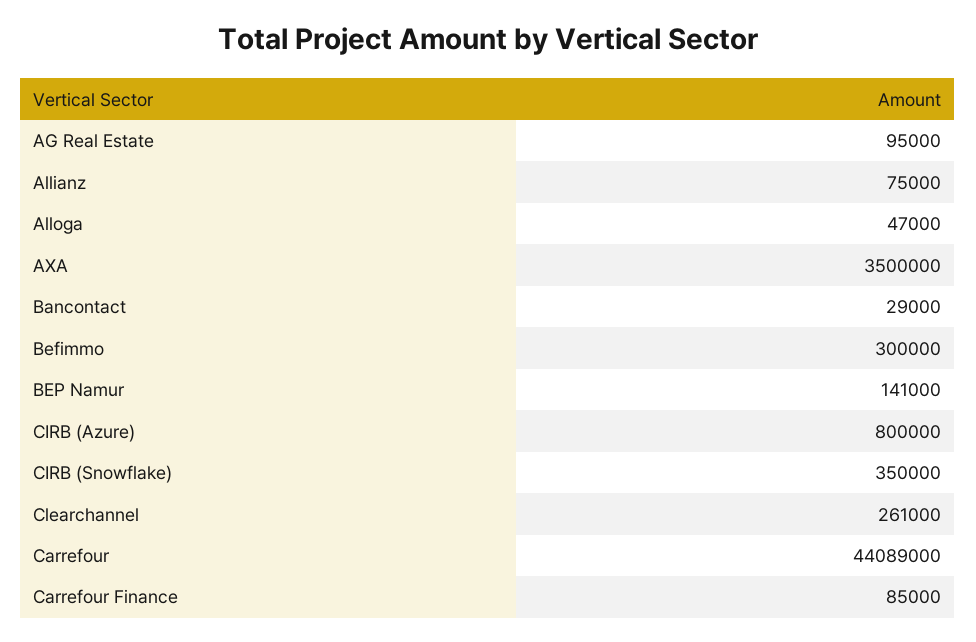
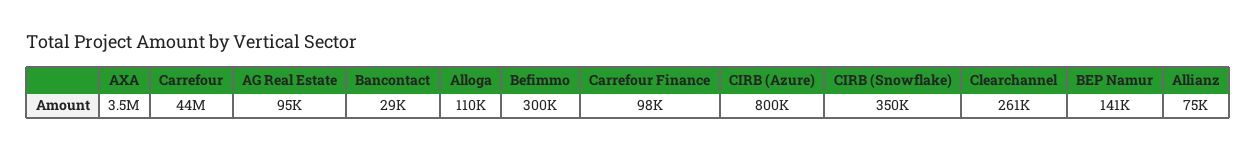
  {
    "AG Real Estate": 95000,
    "Allianz": 75000,
-   "Alloga": 47000,
+   "Alloga": 110000,
    "AXA": 3500000,
    "Bancontact": 29000,
    "Befimmo": 300000,
    "BEP Namur": 141000,
    "CIRB (Azure)": 800000,
    "CIRB (Snowflake)": 350000,
    "Clearchannel": 261000,
    "Carrefour": 44089000,
-   "Carrefour Finance": 85000
+   "Carrefour Finance": 98000
  }

